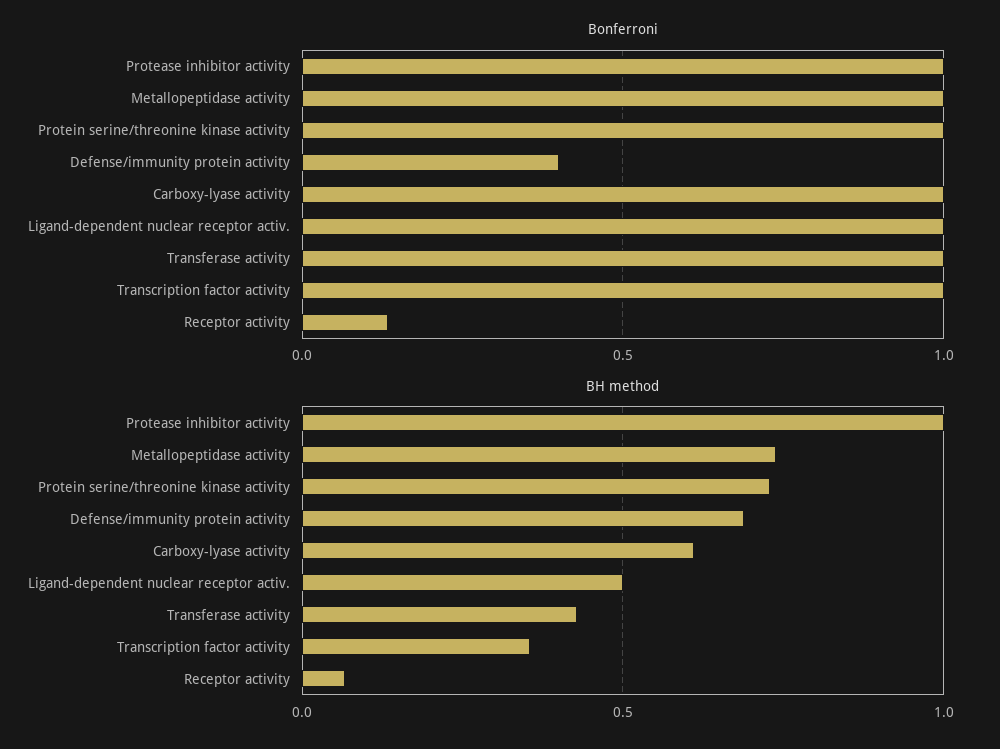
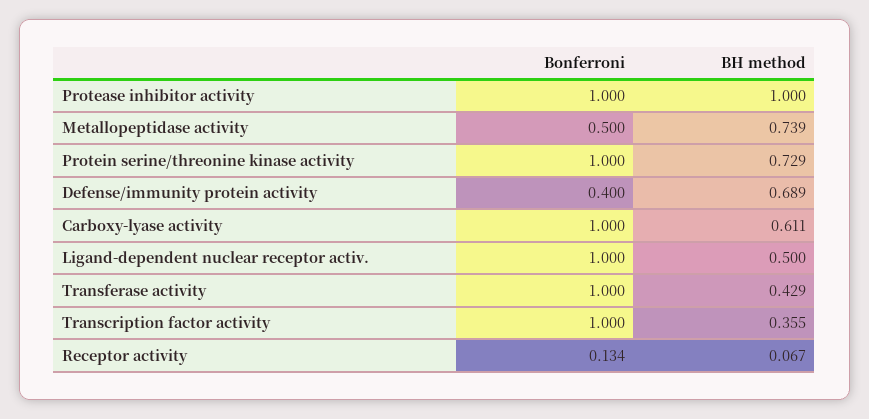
  {
    "Bonferroni": {
      "Protease inhibitor activity": 1,
-     "Metallopeptidase activity": 1,
+     "Metallopeptidase activity": 0.5,
      "Protein serine/threonine kinase activity": 1,
      "Defense/immunity protein activity": 0.4,
      "Carboxy-lyase activity": 1,
      "Ligand-dependent nuclear receptor activ.": 1,
      "Transferase activity": 1,
      "Transcription factor activity": 1,
      "Receptor activity": 0.134
    },
    "BH method": {
      "Protease inhibitor activity": 1,
      "Metallopeptidase activity": 0.739,
      "Protein serine/threonine kinase activity": 0.729,
      "Defense/immunity protein activity": 0.689,
      "Carboxy-lyase activity": 0.611,
      "Ligand-dependent nuclear receptor activ.": 0.5,
      "Transferase activity": 0.429,
      "Transcription factor activity": 0.355,
      "Receptor activity": 0.067
    }
  }

